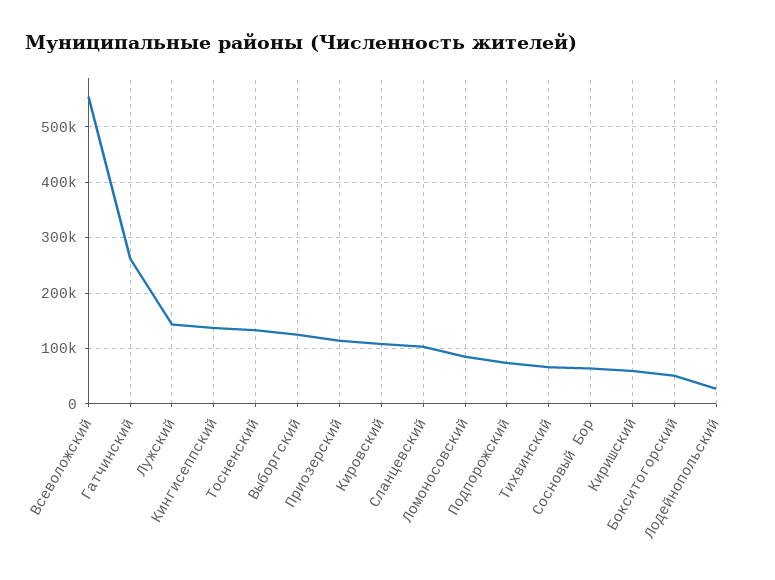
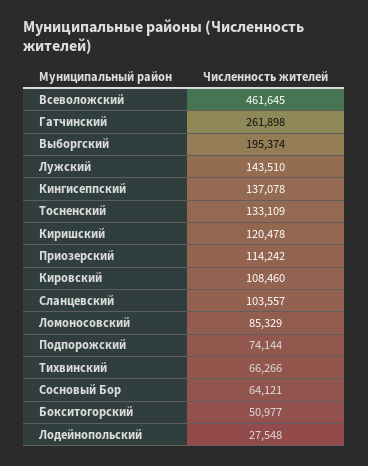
  {
-   "Всеволожский": 560000,
+   "Всеволожский": 461645,
    "Гатчинский": 261898,
    "Лужский": 143510,
    "Кингисеппский": 137078,
    "Тосненский": 133109,
-   "Выборгский": 120000,
+   "Выборгский": 195374,
    "Приозерский": 114242,
    "Кировский": 108460,
    "Сланцевский": 103557,
    "Ломоносовский": 85329,
    "Подпорожский": 74144,
    "Тихвинский": 66266,
    "Сосновый Бор": 64121,
-   "Киришский": 60000,
+   "Киришский": 120478,
    "Бокситогорский": 50977,
    "Лодейнопольский": 27548
  }

